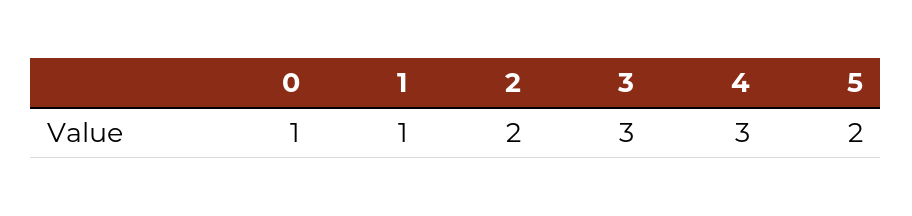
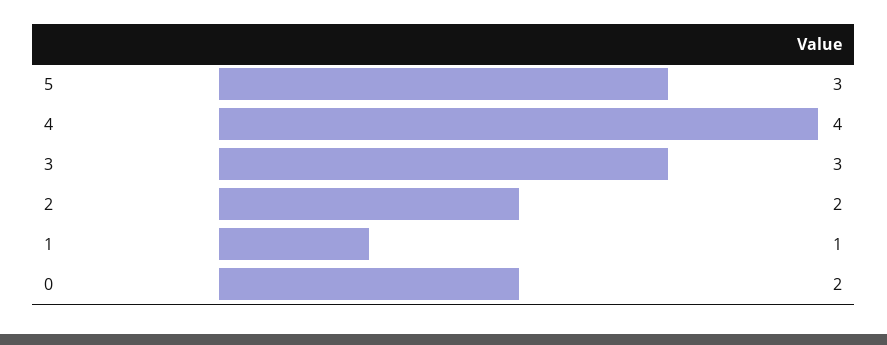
  {
-   "0": 1,
+   "0": 2,
    "1": 1,
    "2": 2,
    "3": 3,
-   "4": 3,
+   "4": 4,
-   "5": 2
+   "5": 3
  }

